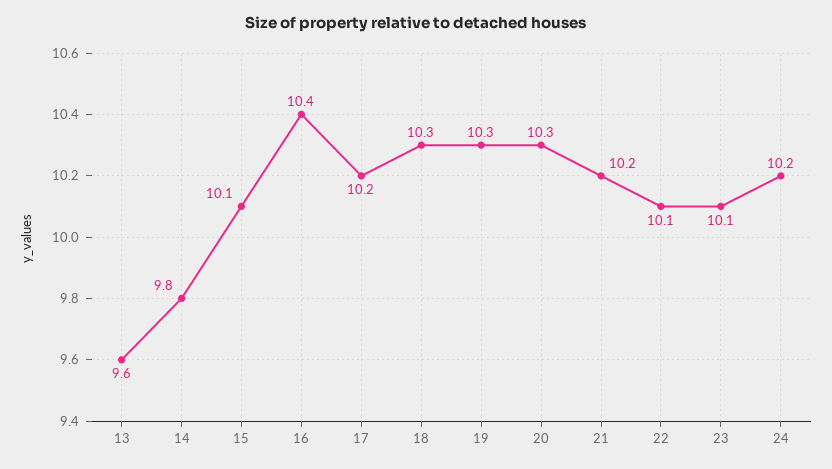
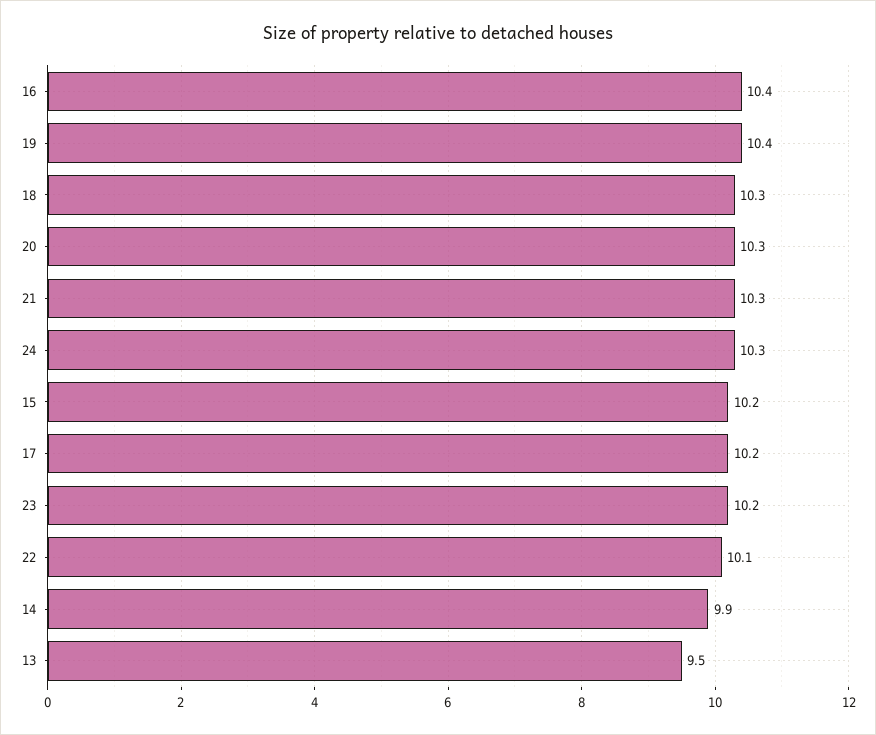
  {
-   "13": 9.6,
+   "13": 9.5,
-   "14": 9.8,
+   "14": 9.9,
-   "15": 10.1,
+   "15": 10.2,
    "16": 10.4,
    "17": 10.2,
    "18": 10.3,
-   "19": 10.3,
+   "19": 10.4,
    "20": 10.3,
-   "21": 10.2,
+   "21": 10.3,
    "22": 10.1,
-   "23": 10.1,
+   "23": 10.2,
-   "24": 10.2
+   "24": 10.3
  }

